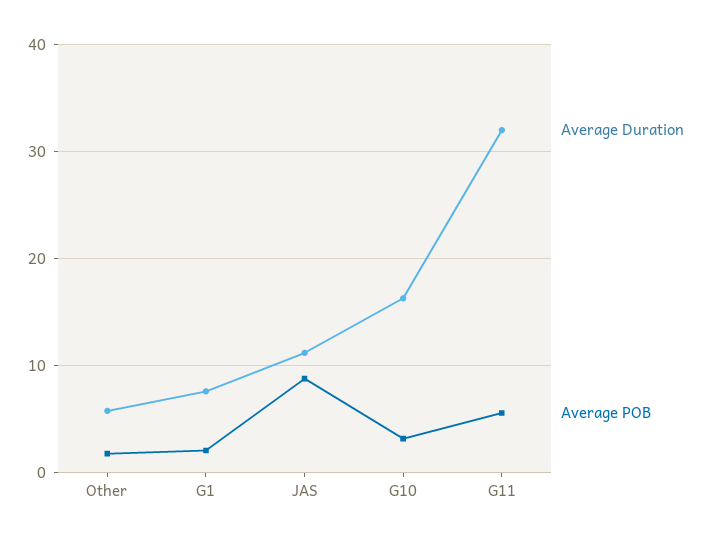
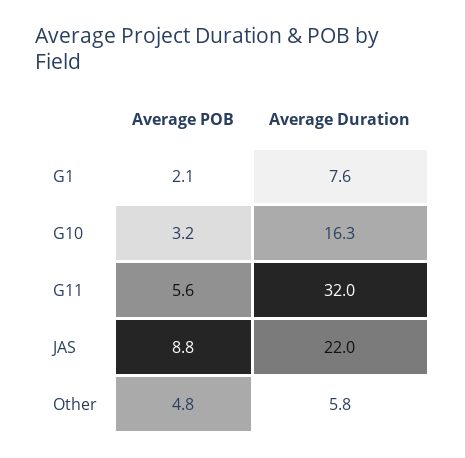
  {
    "Average Duration": {
      "Other": 5.8,
      "G1": 7.6,
-     "JAS": 11,
+     "JAS": 22,
      "G10": 16.3,
      "G11": 32
    },
    "Average POB": {
-     "Other": 2,
+     "Other": 4.8,
      "G1": 2.1,
      "JAS": 8.8,
      "G10": 3.2,
      "G11": 5.6
    }
  }

